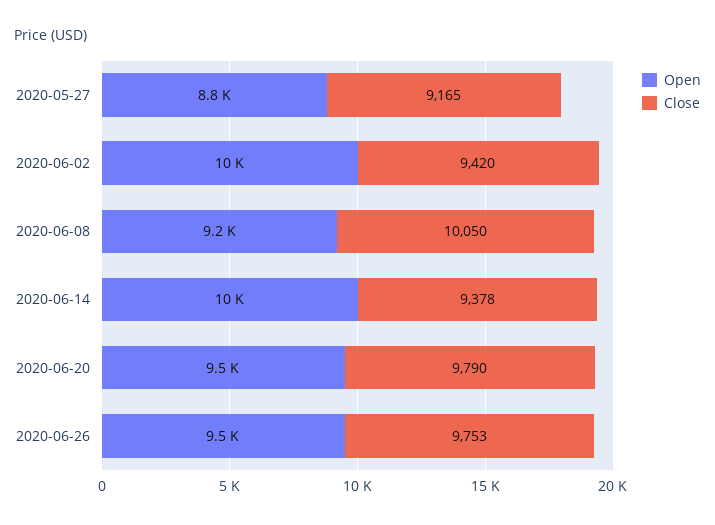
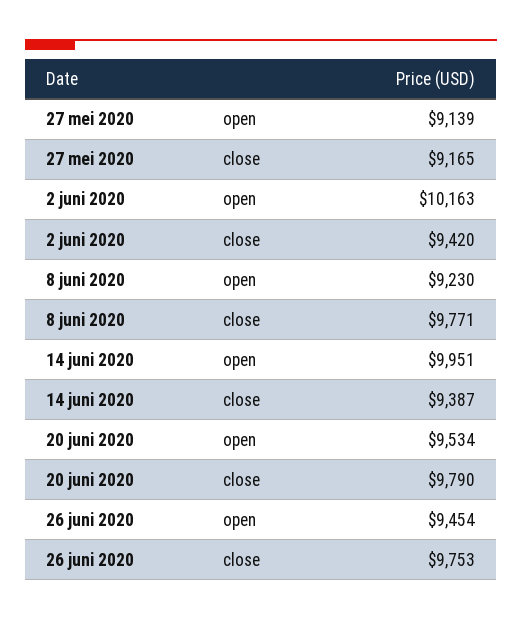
  {
    "Open": {
-     "2020-05-27": 8800,
+     "2020-05-27": 9139,
      "2020-06-02": 10163,
      "2020-06-08": 9230,
      "2020-06-14": 9951,
      "2020-06-20": 9534,
      "2020-06-26": 9454
    },
    "Close": {
      "2020-05-27": 9165,
      "2020-06-02": 9420,
-     "2020-06-08": 10050,
+     "2020-06-08": 9771,
-     "2020-06-14": 9378,
+     "2020-06-14": 9387,
      "2020-06-20": 9790,
      "2020-06-26": 9753
    }
  }

